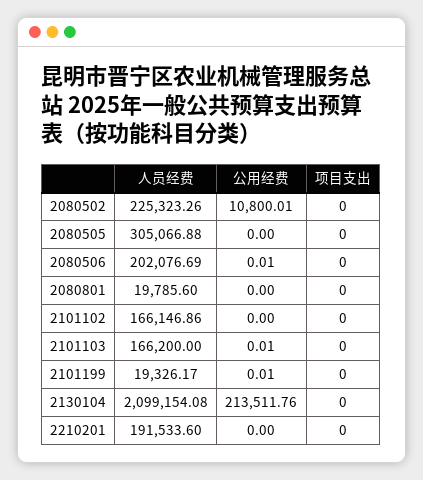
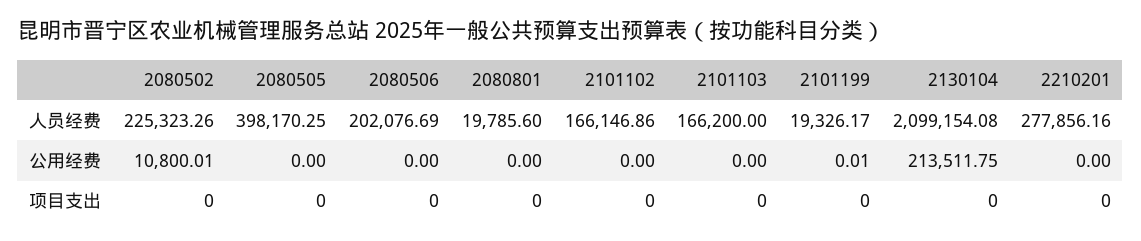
  {
    "人员经费": {
      "2080502": 225323.26,
-     "2080505": 305066.88,
+     "2080505": 398170.25,
      "2080506": 202076.69,
      "2080801": 19785.6,
      "2101102": 166146.86,
      "2101103": 166200,
      "2101199": 19326.17,
      "2130104": 2099154.08,
-     "2210201": 191533.6
+     "2210201": 277856.16
    },
    "公用经费": {
      "2080502": 10800.01,
      "2080505": 0,
-     "2080506": 0.01,
+     "2080506": 0,
      "2080801": 0,
      "2101102": 0,
-     "2101103": 0.01,
+     "2101103": 0,
      "2101199": 0.01,
-     "2130104": 213511.76,
+     "2130104": 213511.75,
      "2210201": 0
    },
    "项目支出": {
      "2080502": 0,
      "2080505": 0,
      "2080506": 0,
      "2080801": 0,
      "2101102": 0,
      "2101103": 0,
      "2101199": 0,
      "2130104": 0,
      "2210201": 0
    }
  }

